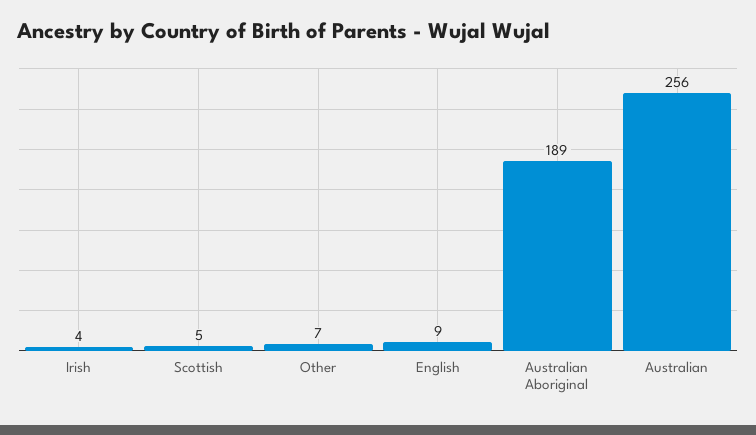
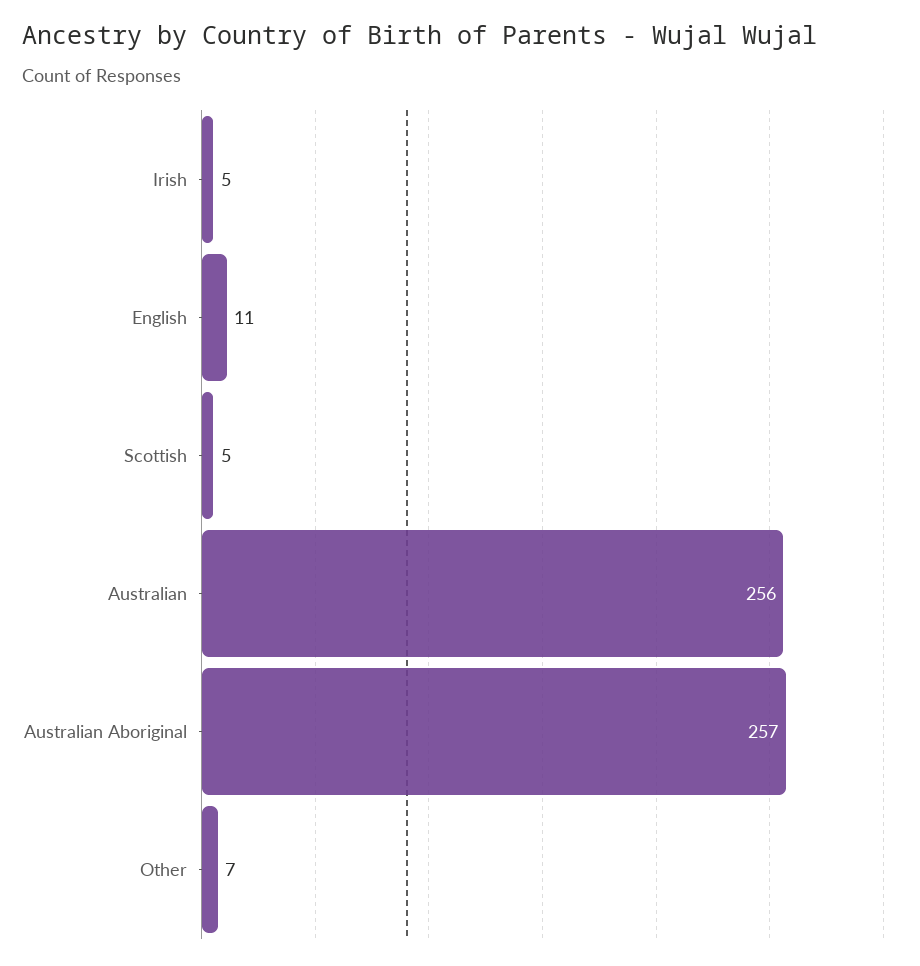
  {
-   "Irish": 4,
+   "Irish": 5,
    "Scottish": 5,
    "Other": 7,
-   "English": 9,
+   "English": 11,
-   "Australian Aboriginal": 189,
+   "Australian Aboriginal": 257,
    "Australian": 256
  }

